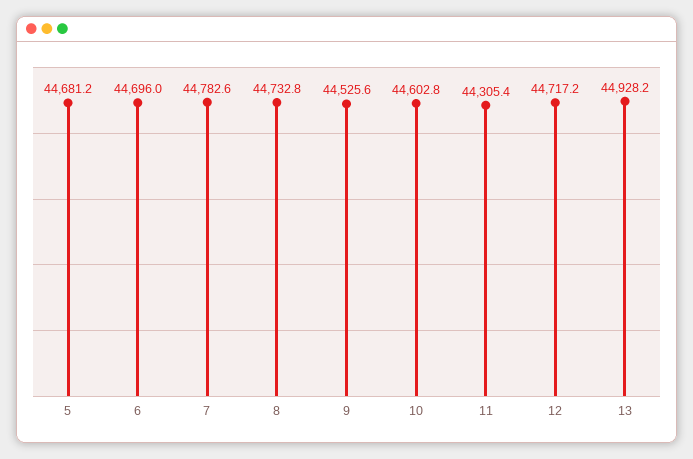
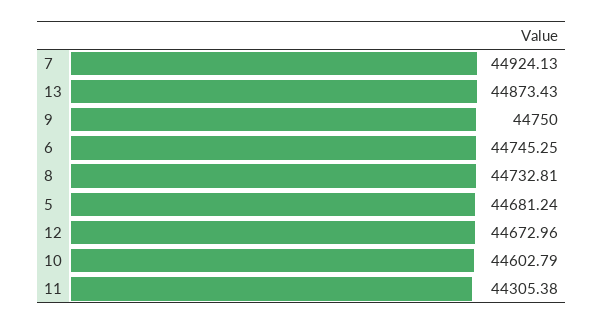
  {
    "5": 44681.24,
-   "6": 44696,
+   "6": 44745.25,
-   "7": 44782.6,
+   "7": 44924.13,
    "8": 44732.81,
-   "9": 44525.6,
+   "9": 44750,
    "10": 44602.79,
    "11": 44305.38,
-   "12": 44717.2,
+   "12": 44672.96,
-   "13": 44928.2
+   "13": 44873.43
  }

